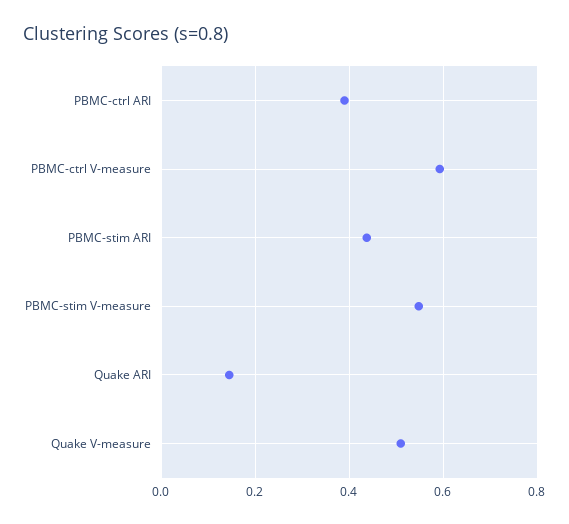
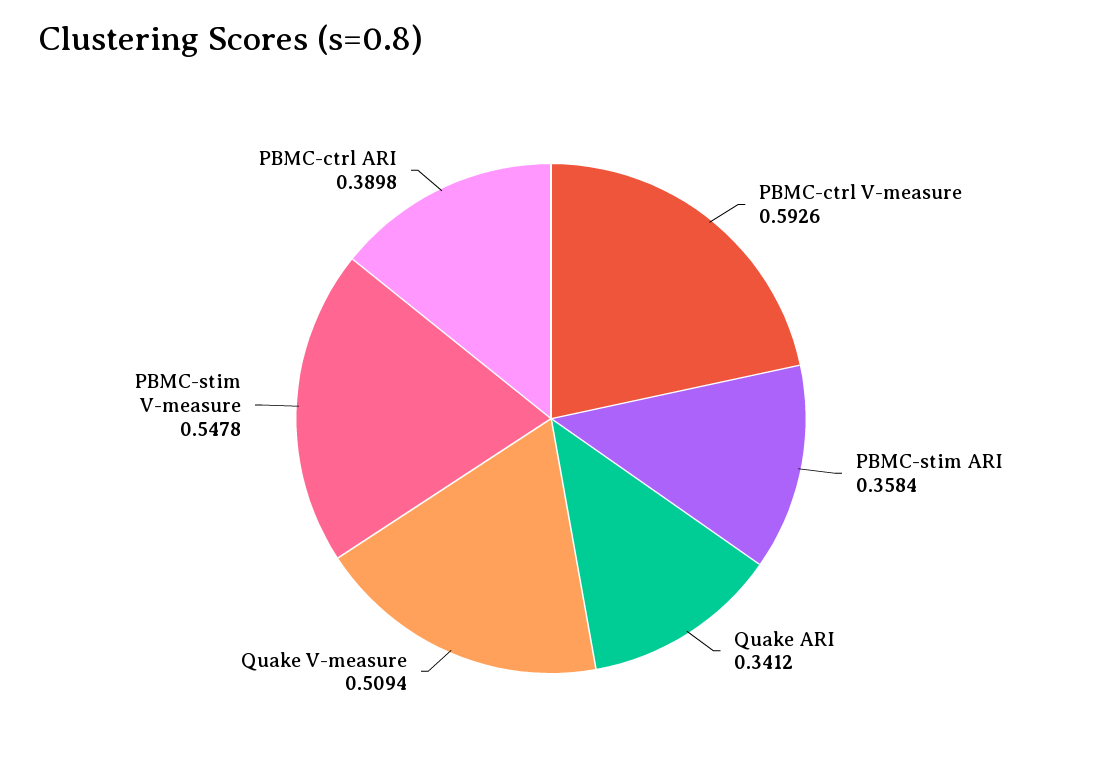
  {
    "PBMC-ctrl ARI": 0.3898,
    "PBMC-ctrl V-measure": 0.5926,
-   "PBMC-stim ARI": 0.44,
+   "PBMC-stim ARI": 0.3584,
    "PBMC-stim V-measure": 0.5478,
-   "Quake ARI": 0.14,
+   "Quake ARI": 0.3412,
    "Quake V-measure": 0.5094
  }

